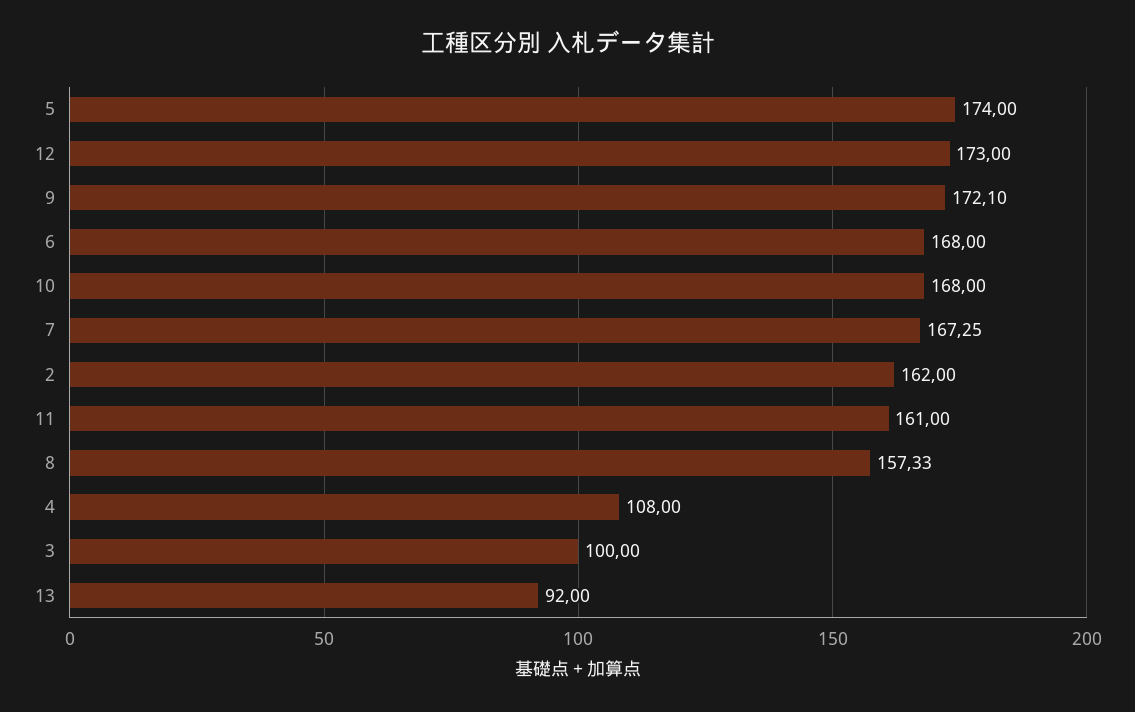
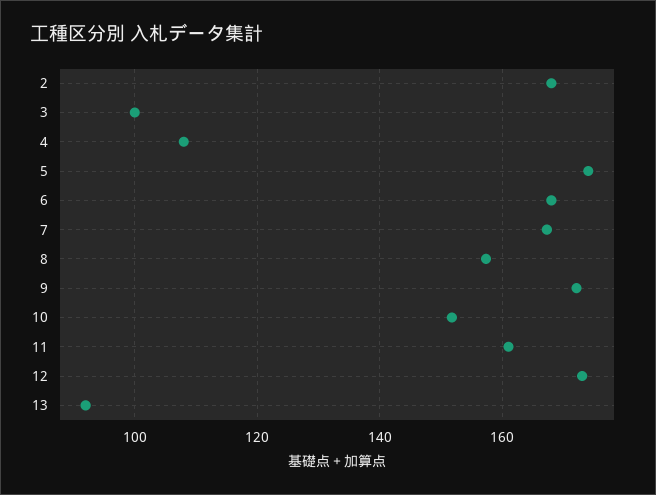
  {
    "5": 174,
    "12": 173,
    "9": 172.1,
    "6": 168,
-   "10": 168,
+   "10": 152,
    "7": 167.25,
-   "2": 162,
+   "2": 168,
    "11": 161,
    "8": 157.33,
    "4": 108,
    "3": 100,
    "13": 92
  }

